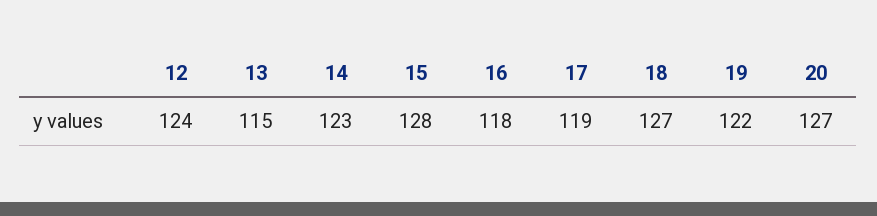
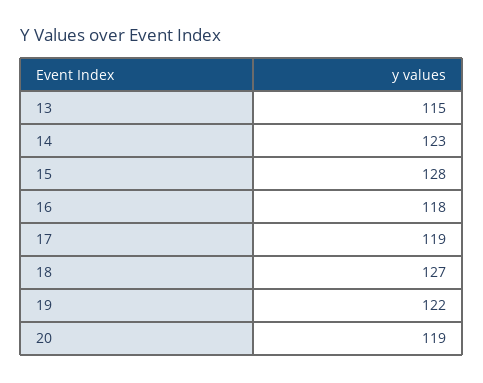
  {
-   "12": 124,
    "13": 115,
    "14": 123,
    "15": 128,
    "16": 118,
    "17": 119,
    "18": 127,
    "19": 122,
-   "20": 127
+   "20": 119
  }

